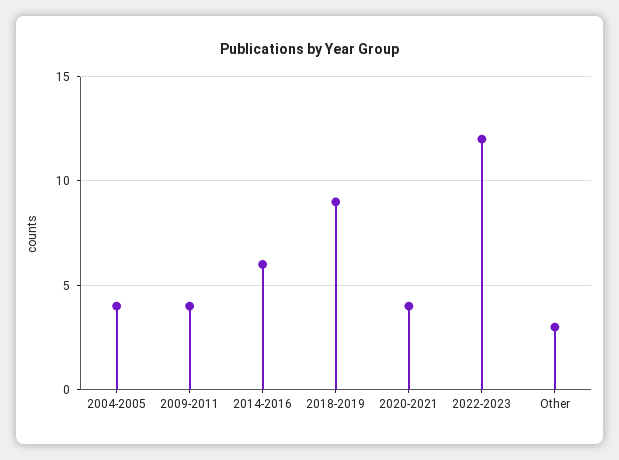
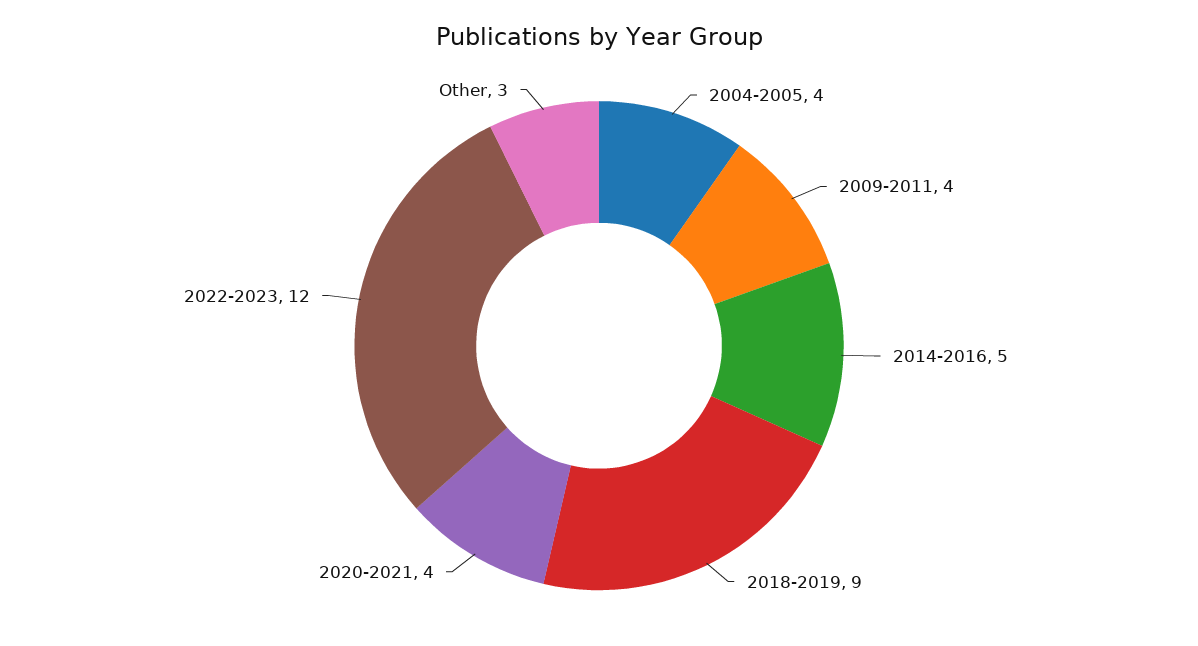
  {
    "2004-2005": 4,
    "2009-2011": 4,
-   "2014-2016": 6,
+   "2014-2016": 5,
    "2018-2019": 9,
    "2020-2021": 4,
    "2022-2023": 12,
    "Other": 3
  }

